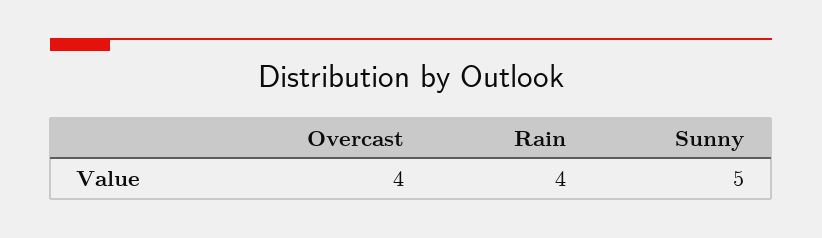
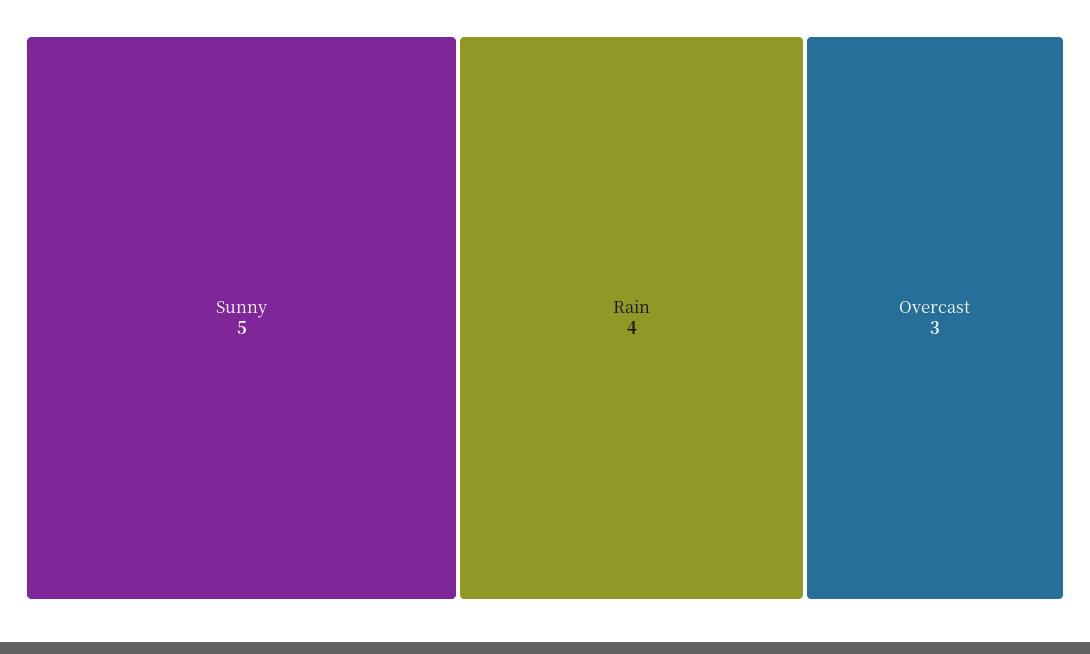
  {
-   "Overcast": 4,
+   "Overcast": 3,
    "Rain": 4,
    "Sunny": 5
  }

